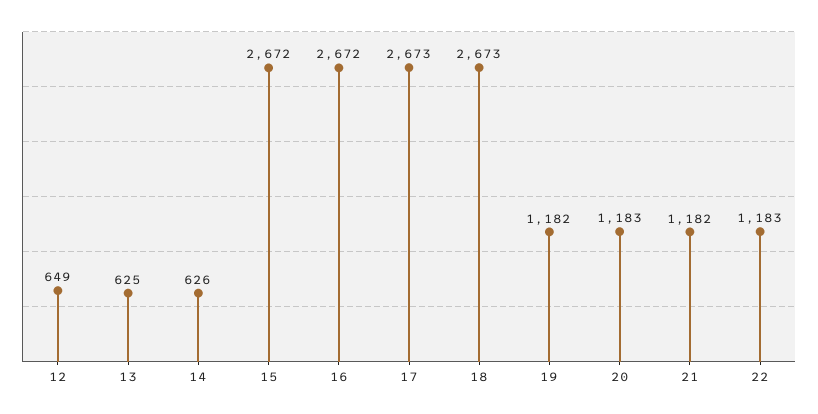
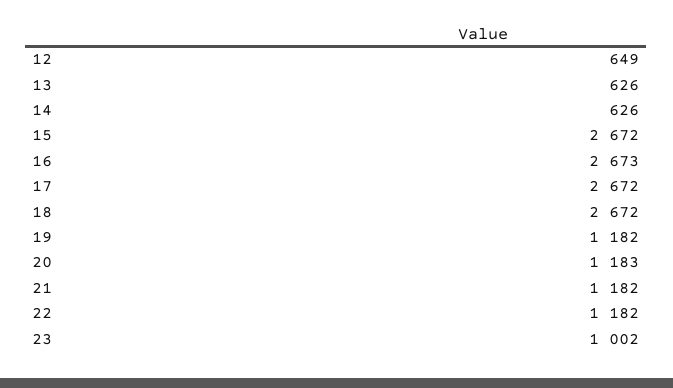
  {
    "12": 649,
-   "13": 625,
+   "13": 626,
    "14": 626,
    "15": 2672,
-   "16": 2672,
+   "16": 2673,
-   "17": 2673,
+   "17": 2672,
-   "18": 2673,
+   "18": 2672,
    "19": 1182,
    "20": 1183,
    "21": 1182,
-   "22": 1183
+   "22": 1182,
+   "23": 1002
  }

